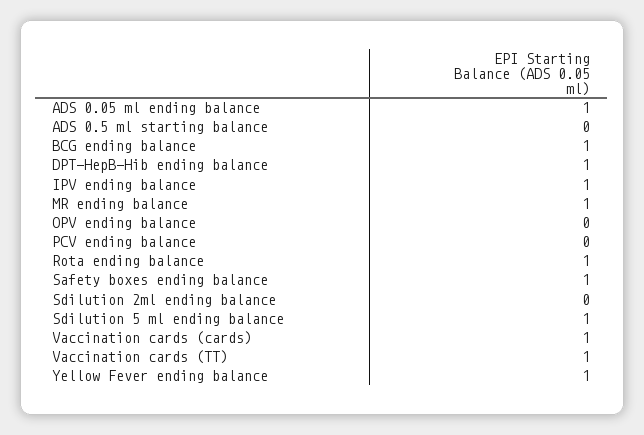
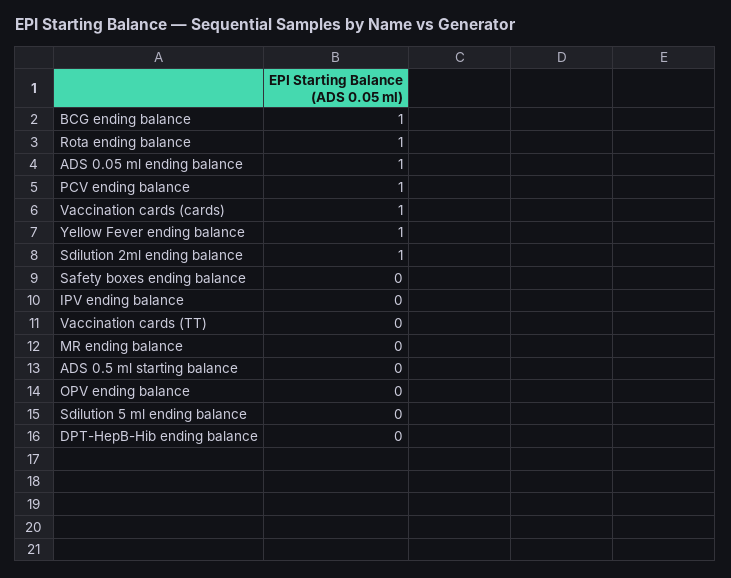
  {
    "ADS 0.05 ml ending balance": 1,
    "ADS 0.5 ml starting balance": 0,
    "BCG ending balance": 1,
-   "DPT-HepB-Hib ending balance": 1,
+   "DPT-HepB-Hib ending balance": 0,
-   "IPV ending balance": 1,
+   "IPV ending balance": 0,
-   "MR ending balance": 1,
+   "MR ending balance": 0,
    "OPV ending balance": 0,
-   "PCV ending balance": 0,
+   "PCV ending balance": 1,
    "Rota ending balance": 1,
-   "Safety boxes ending balance": 1,
+   "Safety boxes ending balance": 0,
-   "Sdilution 2ml ending balance": 0,
+   "Sdilution 2ml ending balance": 1,
-   "Sdilution 5 ml ending balance": 1,
+   "Sdilution 5 ml ending balance": 0,
    "Vaccination cards (cards)": 1,
-   "Vaccination cards (TT)": 1,
+   "Vaccination cards (TT)": 0,
    "Yellow Fever ending balance": 1
  }

